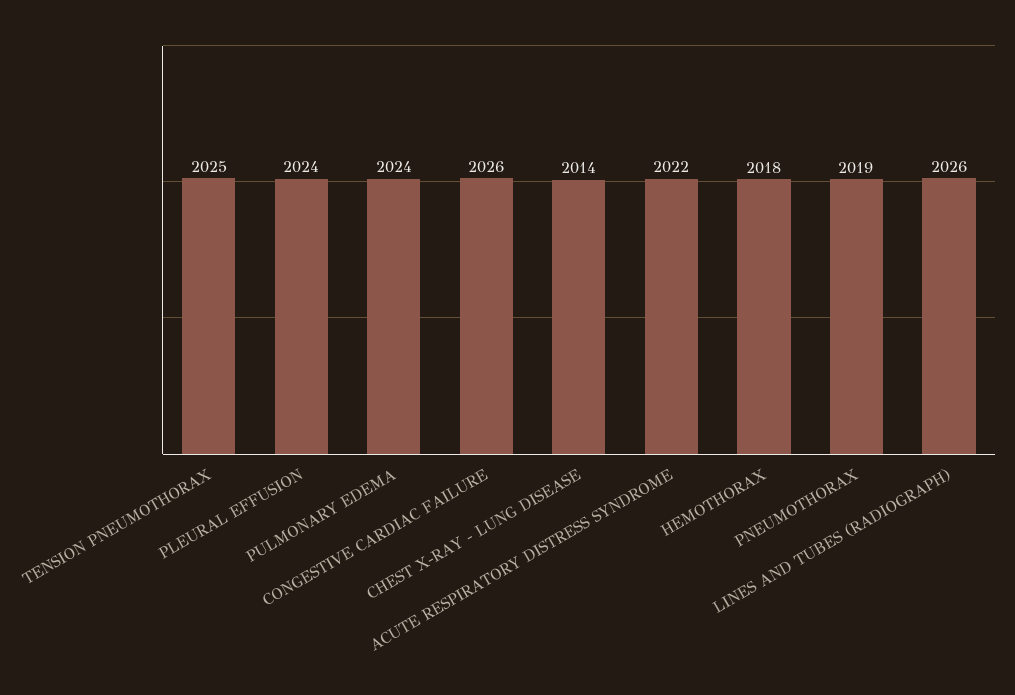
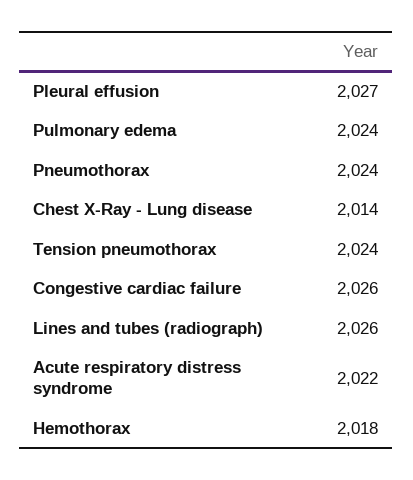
  {
-   "TENSION PNEUMOTHORAX": 2025,
+   "TENSION PNEUMOTHORAX": 2024,
-   "PLEURAL EFFUSION": 2024,
+   "PLEURAL EFFUSION": 2027,
    "PULMONARY EDEMA": 2024,
    "CONGESTIVE CARDIAC FAILURE": 2026,
    "CHEST X-RAY - LUNG DISEASE": 2014,
    "ACUTE RESPIRATORY DISTRESS SYNDROME": 2022,
    "HEMOTHORAX": 2018,
-   "PNEUMOTHORAX": 2019,
+   "PNEUMOTHORAX": 2024,
    "LINES AND TUBES (RADIOGRAPH)": 2026
  }

